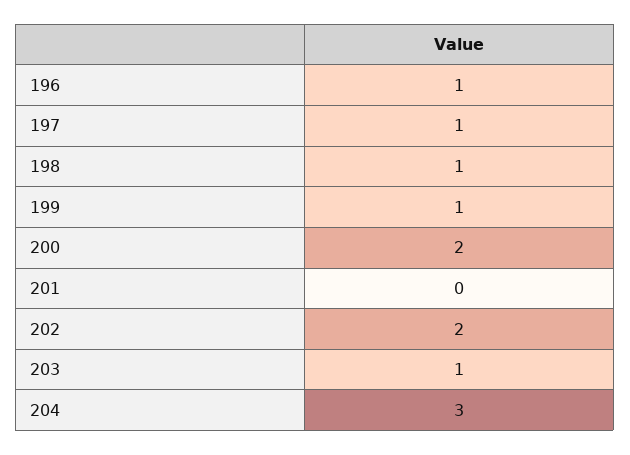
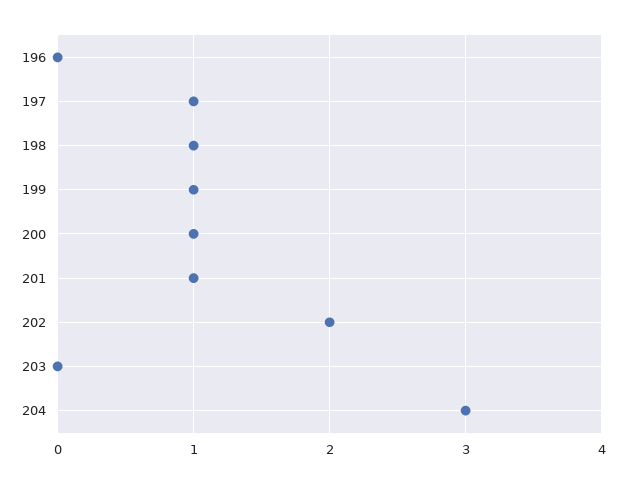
  {
-   "196": 1,
+   "196": 0,
    "197": 1,
    "198": 1,
    "199": 1,
-   "200": 2,
+   "200": 1,
-   "201": 0,
+   "201": 1,
    "202": 2,
-   "203": 1,
+   "203": 0,
    "204": 3
  }

